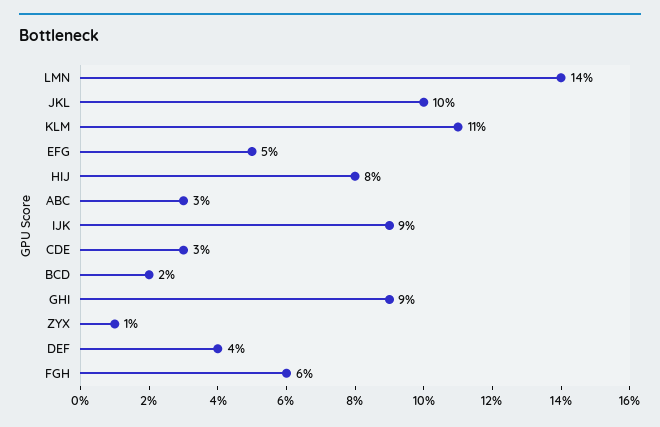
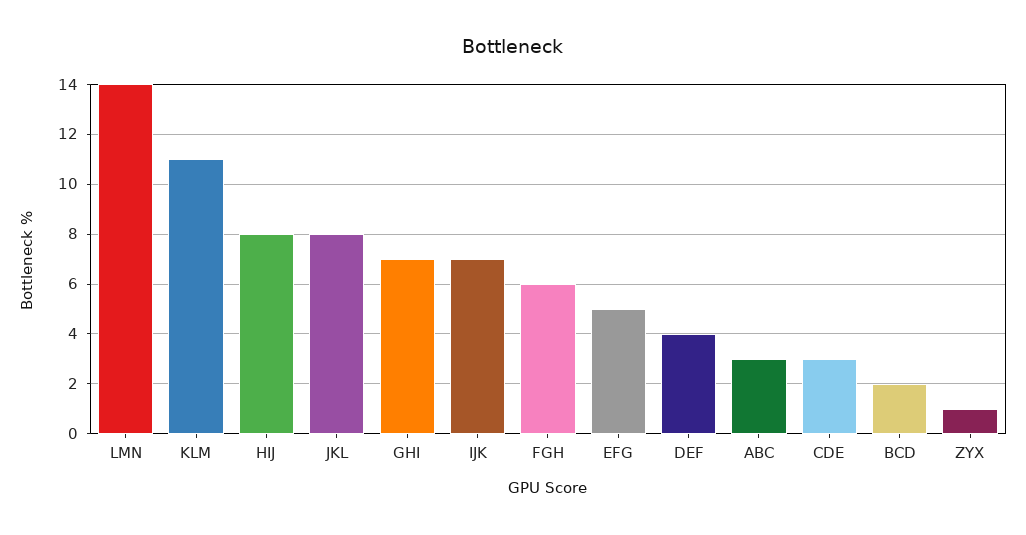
  {
    "LMN": 14,
-   "JKL": 10,
+   "JKL": 8,
    "KLM": 11,
    "EFG": 5,
    "HIJ": 8,
    "ABC": 3,
-   "IJK": 9,
+   "IJK": 7,
    "CDE": 3,
    "BCD": 2,
-   "GHI": 9,
+   "GHI": 7,
    "ZYX": 1,
    "DEF": 4,
    "FGH": 6
  }

